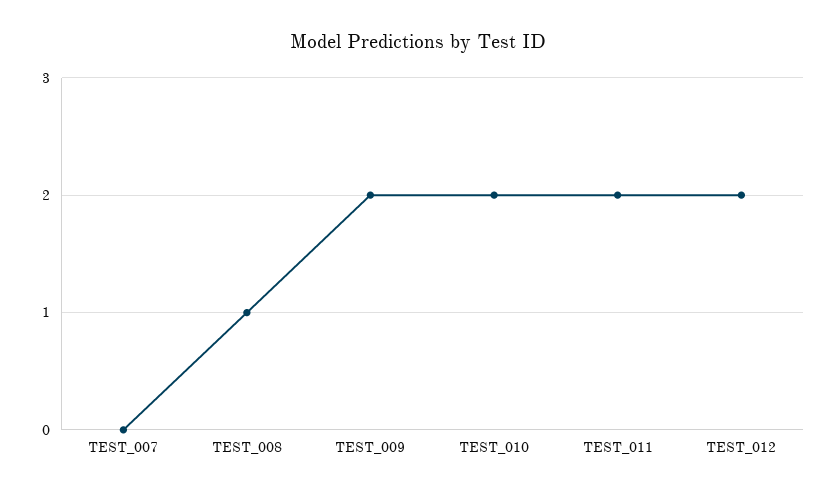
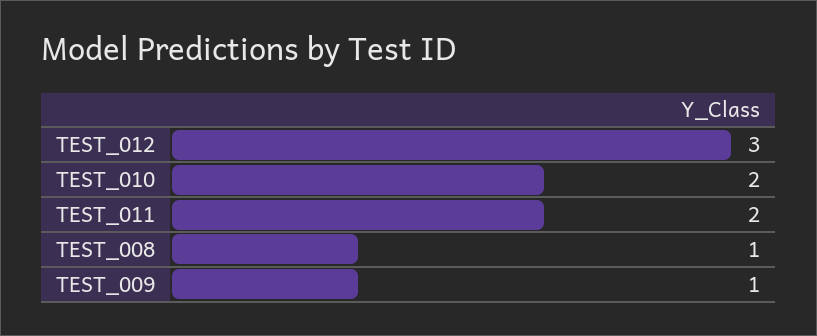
  {
-   "TEST_007": 0,
    "TEST_008": 1,
-   "TEST_009": 2,
+   "TEST_009": 1,
    "TEST_010": 2,
    "TEST_011": 2,
-   "TEST_012": 2
+   "TEST_012": 3
  }

